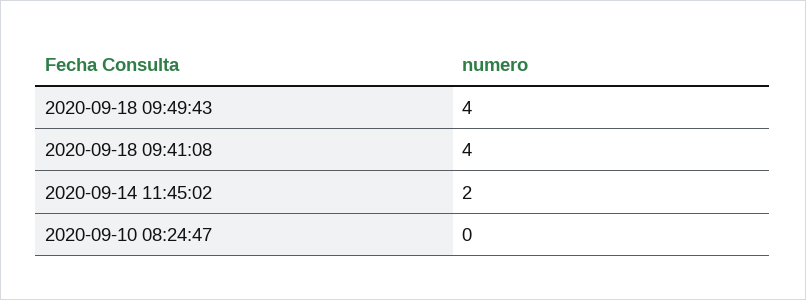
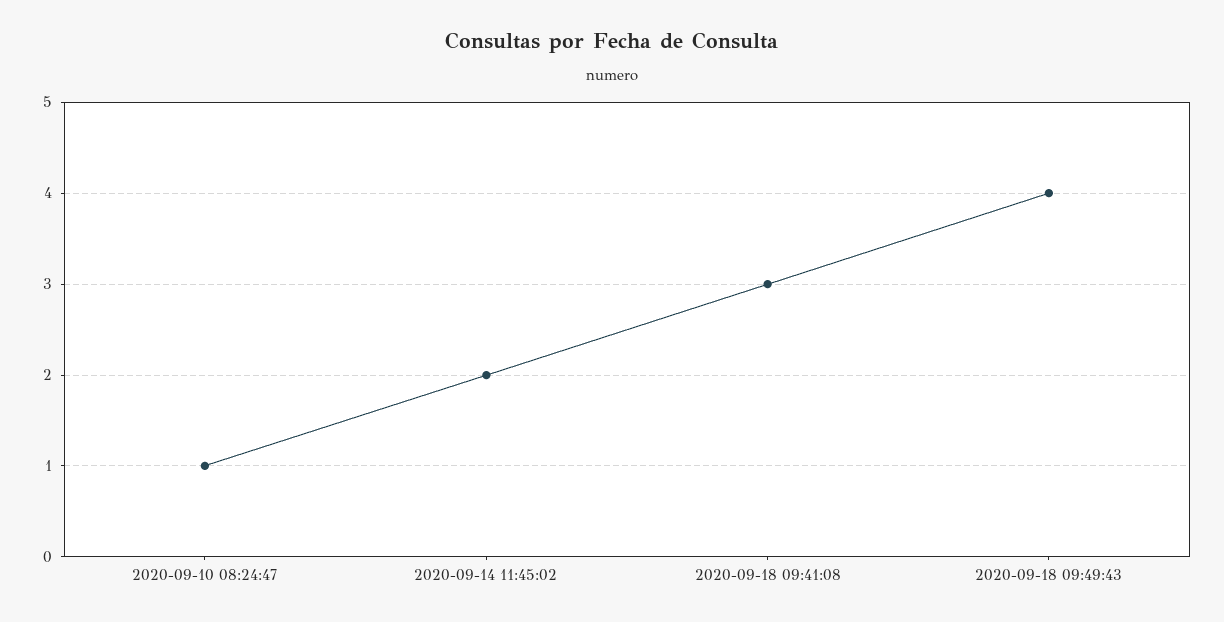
  {
    "2020-09-18 09:49:43": 4,
-   "2020-09-18 09:41:08": 4,
+   "2020-09-18 09:41:08": 3,
    "2020-09-14 11:45:02": 2,
-   "2020-09-10 08:24:47": 0
+   "2020-09-10 08:24:47": 1
  }

